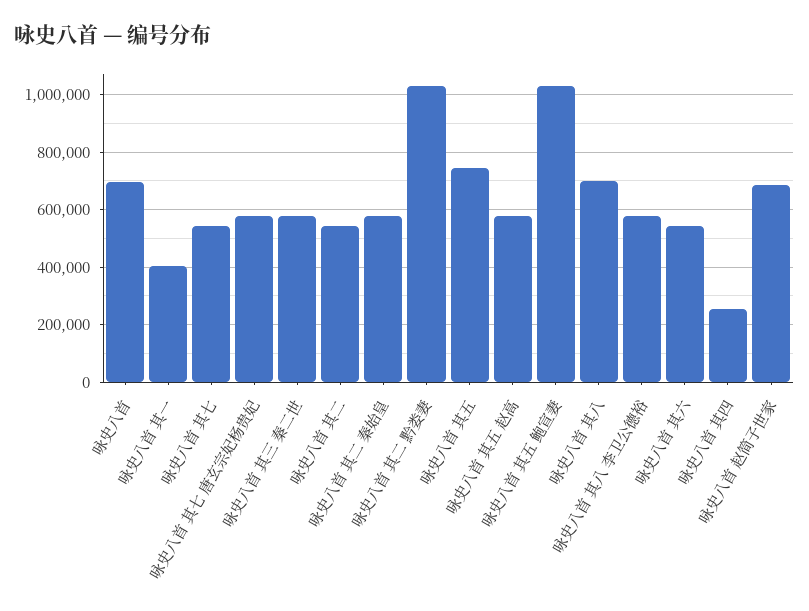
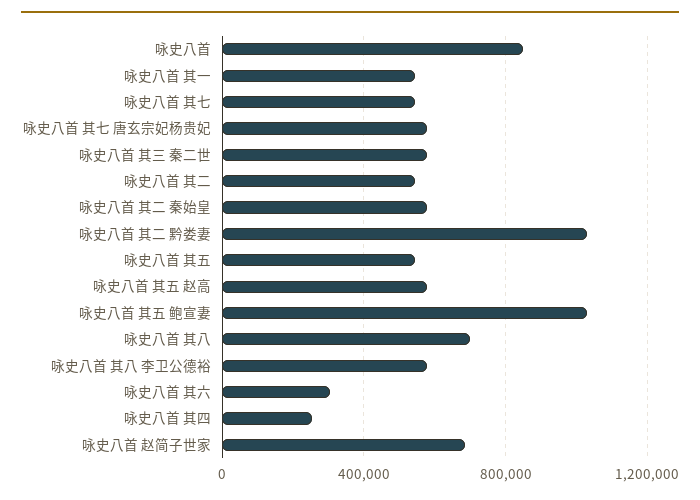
  {
-   "咏史八首": 700000,
+   "咏史八首": 850000,
-   "咏史八首 其一": 400000,
+   "咏史八首 其一": 550000,
    "咏史八首 其七": 550000,
    "咏史八首 其七 唐玄宗妃杨贵妃": 575000,
    "咏史八首 其三 秦二世": 575000,
    "咏史八首 其二": 550000,
    "咏史八首 其二 秦始皇": 575000,
    "咏史八首 其二 黔娄妻": 1025000,
-   "咏史八首 其五": 750000,
+   "咏史八首 其五": 550000,
    "咏史八首 其五 赵高": 575000,
    "咏史八首 其五 鲍宣妻": 1025000,
    "咏史八首 其八": 700000,
    "咏史八首 其八 李卫公德裕": 575000,
-   "咏史八首 其六": 550000,
+   "咏史八首 其六": 300000,
    "咏史八首 其四": 250000,
    "咏史八首 赵简子世家": 675000
  }

